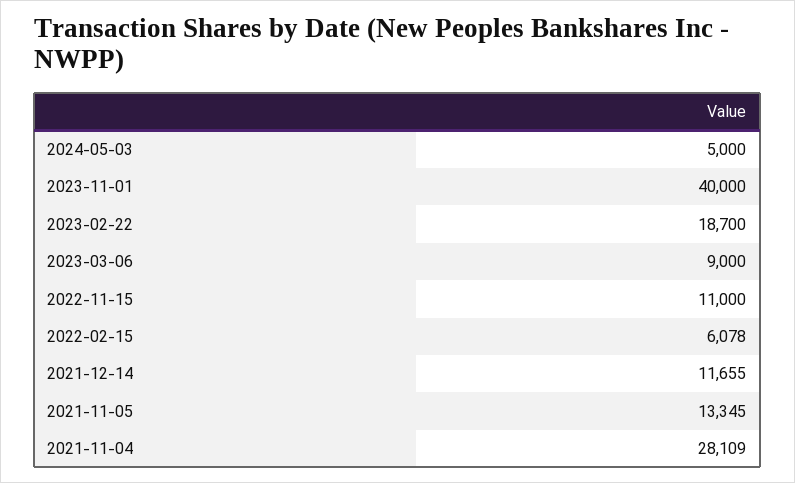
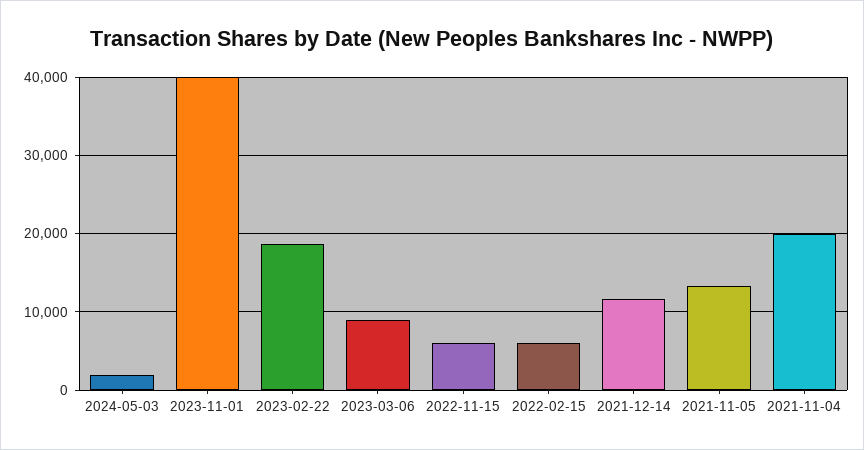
  {
-   "2024-05-03": 5000,
+   "2024-05-03": 2000,
    "2023-11-01": 40000,
    "2023-02-22": 18700,
    "2023-03-06": 9000,
-   "2022-11-15": 11000,
+   "2022-11-15": 6000,
    "2022-02-15": 6078,
    "2021-12-14": 11655,
    "2021-11-05": 13345,
-   "2021-11-04": 28109
+   "2021-11-04": 20000
  }

